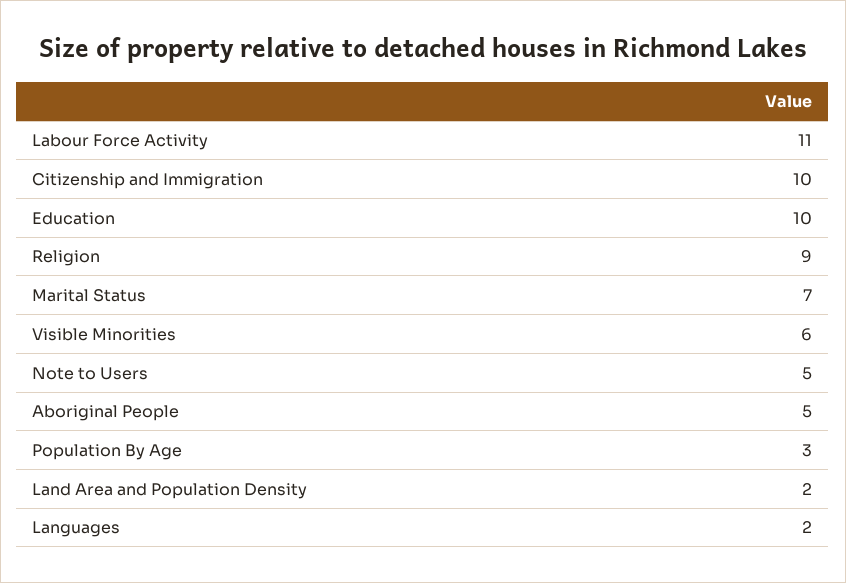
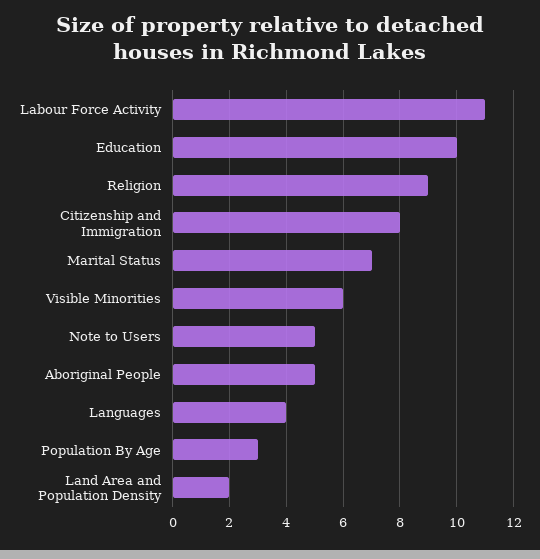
  {
    "Labour Force Activity": 11,
-   "Citizenship and Immigration": 10,
+   "Citizenship and Immigration": 8,
    "Education": 10,
    "Religion": 9,
    "Marital Status": 7,
    "Visible Minorities": 6,
    "Note to Users": 5,
    "Aboriginal People": 5,
    "Population By Age": 3,
    "Land Area and Population Density": 2,
-   "Languages": 2
+   "Languages": 4
  }

